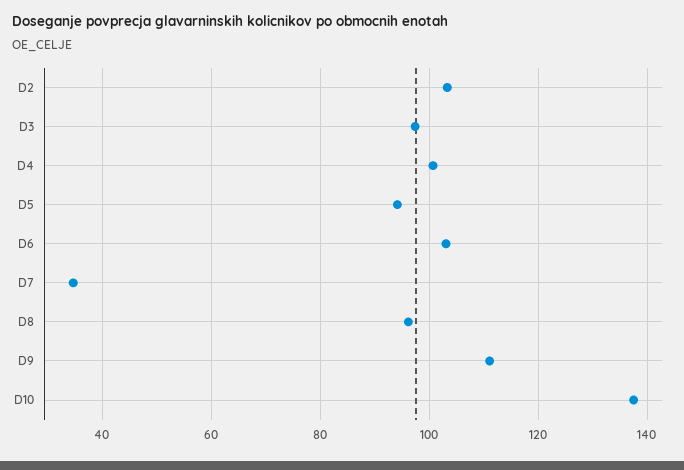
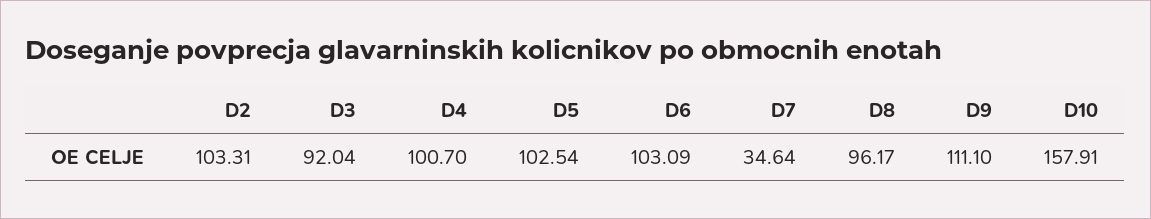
  {
    "D2": 103.31,
-   "D3": 98,
+   "D3": 92.04,
    "D4": 100.7,
-   "D5": 94,
+   "D5": 102.54,
    "D6": 103.09,
    "D7": 34.64,
    "D8": 96.17,
    "D9": 111.1,
-   "D10": 138
+   "D10": 157.91
  }

